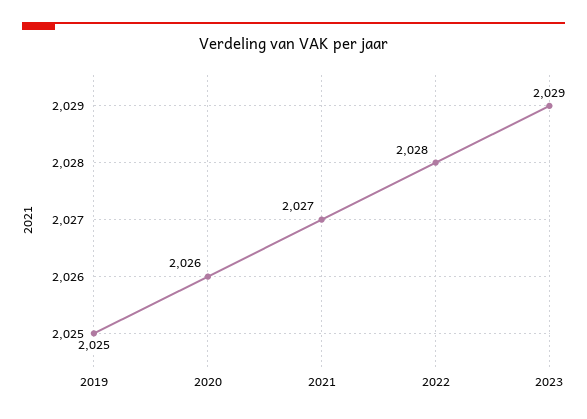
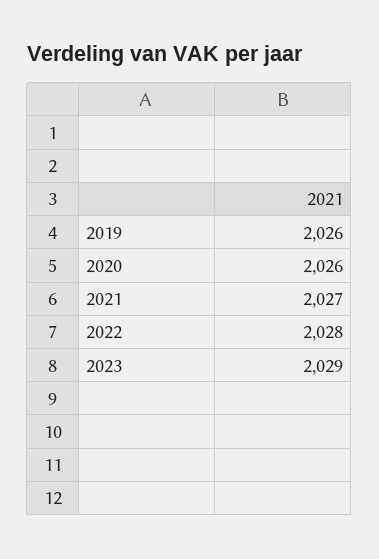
  {
-   "2019": 2025,
+   "2019": 2026,
    "2020": 2026,
    "2021": 2027,
    "2022": 2028,
    "2023": 2029
  }

